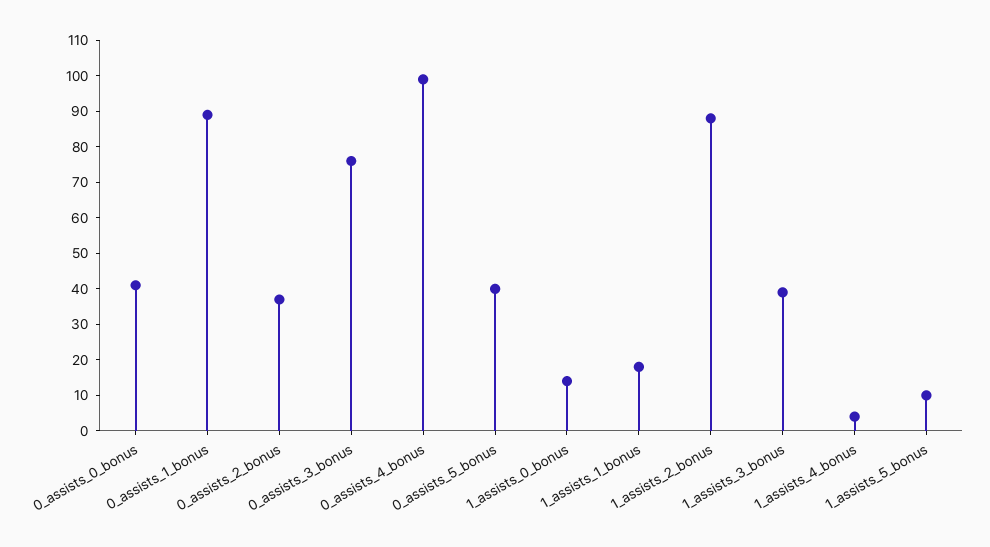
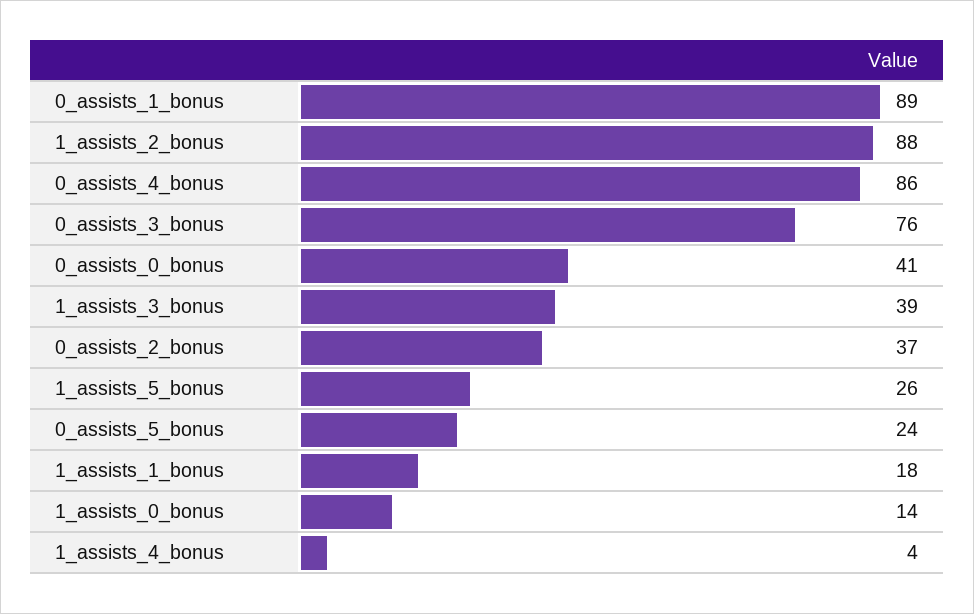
  {
    "0_assists_0_bonus": 41,
    "0_assists_1_bonus": 89,
    "0_assists_2_bonus": 37,
    "0_assists_3_bonus": 76,
-   "0_assists_4_bonus": 100,
+   "0_assists_4_bonus": 86,
-   "0_assists_5_bonus": 40,
+   "0_assists_5_bonus": 24,
    "1_assists_0_bonus": 14,
    "1_assists_1_bonus": 18,
    "1_assists_2_bonus": 88,
    "1_assists_3_bonus": 39,
    "1_assists_4_bonus": 4,
-   "1_assists_5_bonus": 10
+   "1_assists_5_bonus": 26
  }

